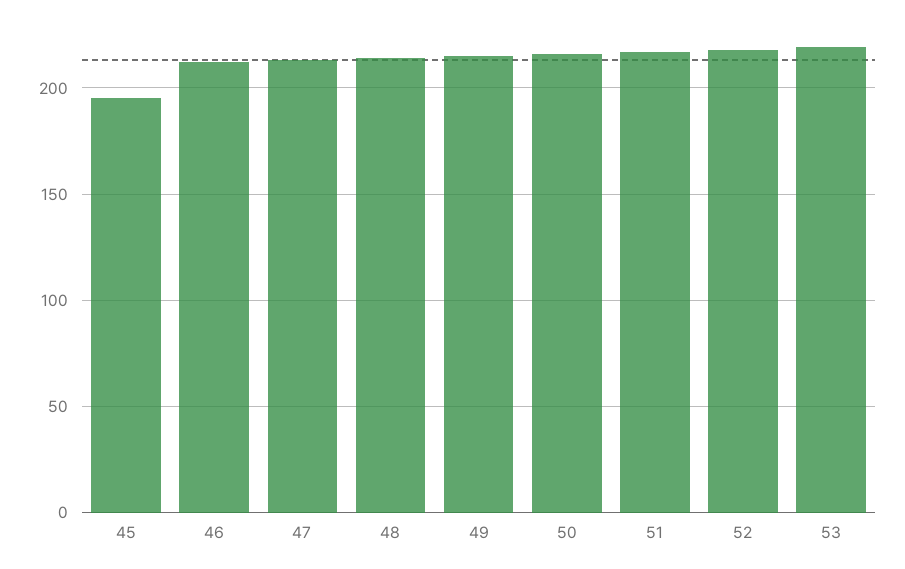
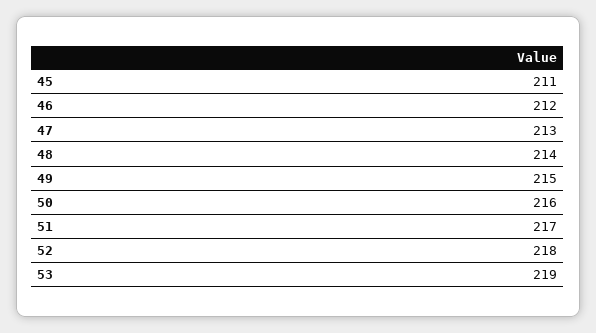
  {
-   "45": 195,
+   "45": 211,
    "46": 212,
    "47": 213,
    "48": 214,
    "49": 215,
    "50": 216,
    "51": 217,
    "52": 218,
    "53": 219
  }

